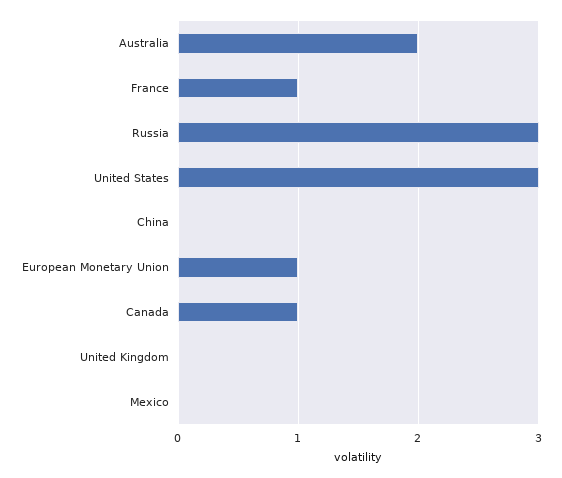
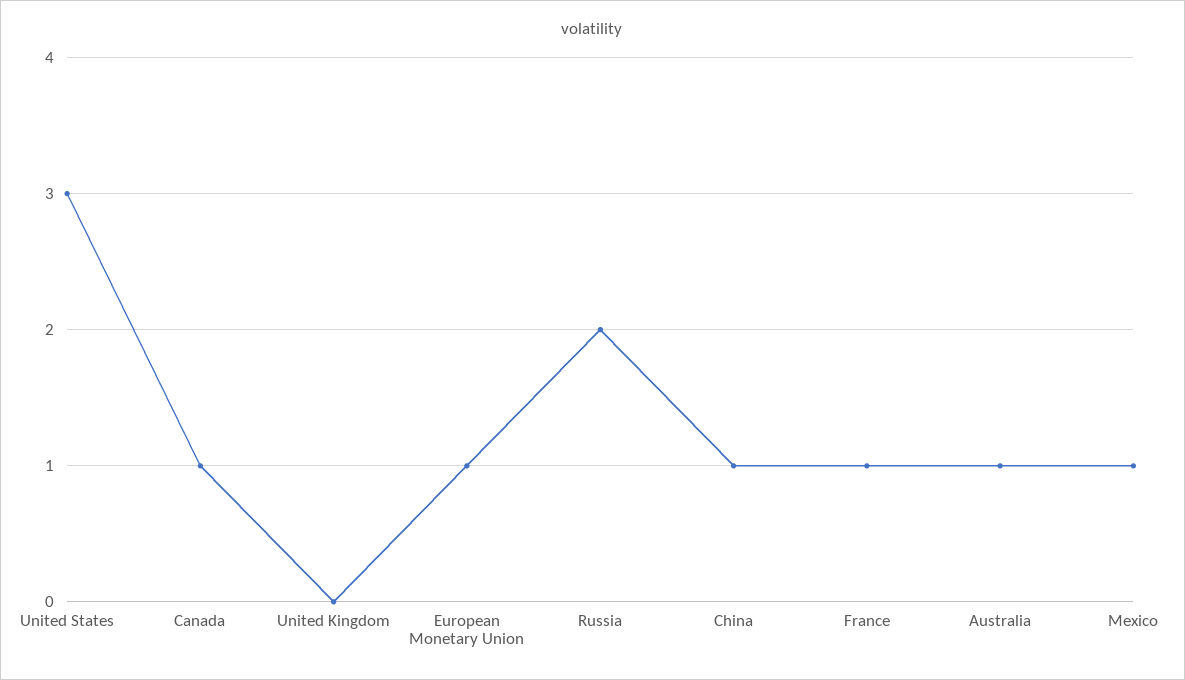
  {
-   "Australia": 2,
+   "Australia": 1,
    "France": 1,
-   "Russia": 3,
+   "Russia": 2,
    "United States": 3,
-   "China": 0,
+   "China": 1,
    "European Monetary Union": 1,
    "Canada": 1,
    "United Kingdom": 0,
-   "Mexico": 0
+   "Mexico": 1
  }

